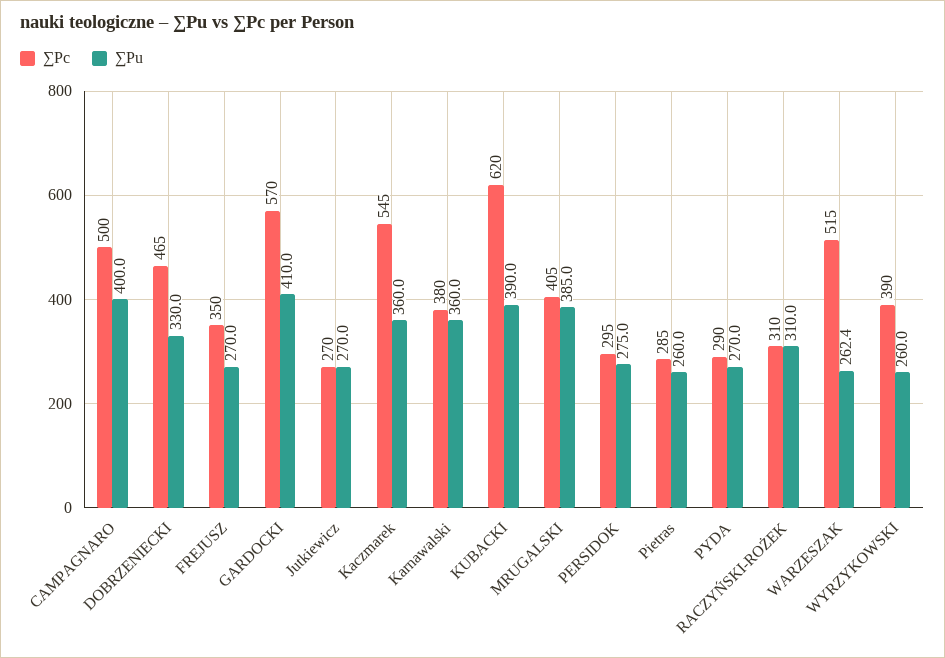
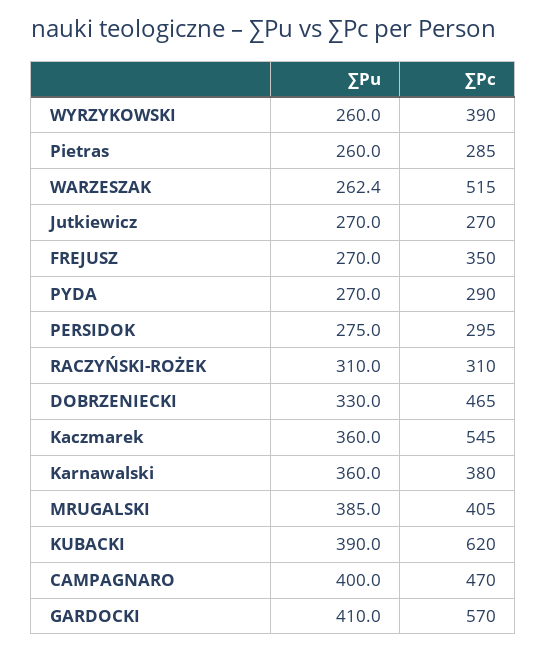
  {
    "∑Pc": {
-     "CAMPAGNARO": 500,
+     "CAMPAGNARO": 470,
      "DOBRZENIECKI": 465,
      "FREJUSZ": 350,
      "GARDOCKI": 570,
      "Jutkiewicz": 270,
      "Kaczmarek": 545,
      "Karnawalski": 380,
      "KUBACKI": 620,
      "MRUGALSKI": 405,
      "PERSIDOK": 295,
      "Pietras": 285,
      "PYDA": 290,
      "RACZYŃSKI-ROŻEK": 310,
      "WARZESZAK": 515,
      "WYRZYKOWSKI": 390
    },
    "∑Pu": {
      "CAMPAGNARO": 400,
      "DOBRZENIECKI": 330,
      "FREJUSZ": 270,
      "GARDOCKI": 410,
      "Jutkiewicz": 270,
      "Kaczmarek": 360,
      "Karnawalski": 360,
      "KUBACKI": 390,
      "MRUGALSKI": 385,
      "PERSIDOK": 275,
      "Pietras": 260,
      "PYDA": 270,
      "RACZYŃSKI-ROŻEK": 310,
      "WARZESZAK": 262.4,
      "WYRZYKOWSKI": 260
    }
  }

